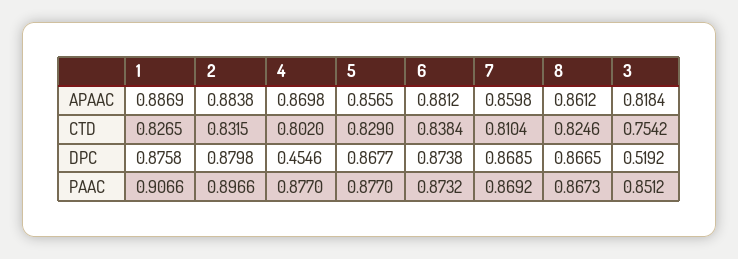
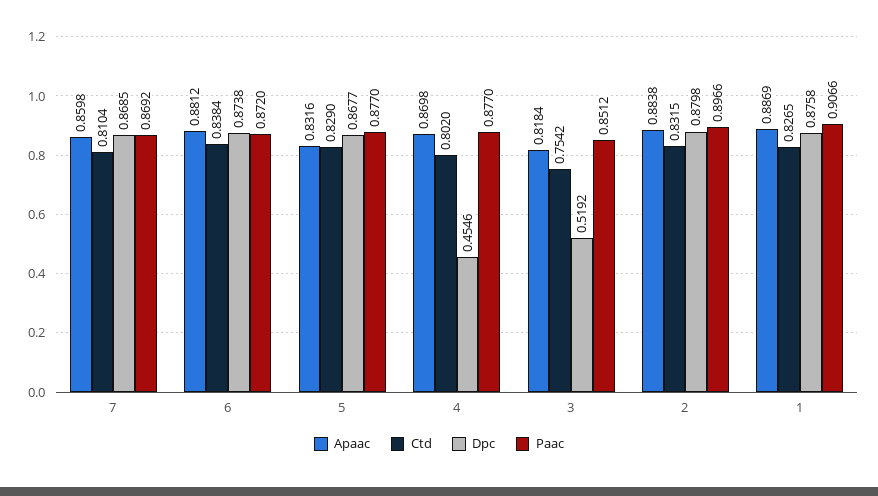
  {
    "APAAC": {
      "1": 0.8869,
      "2": 0.8838,
      "4": 0.8698,
-     "5": 0.8565,
+     "5": 0.8316,
      "6": 0.8812,
      "7": 0.8598,
-     "8": 0.8612,
      "3": 0.8184
    },
    "CTD": {
      "1": 0.8265,
      "2": 0.8315,
      "4": 0.802,
      "5": 0.829,
      "6": 0.8384,
      "7": 0.8104,
-     "8": 0.8246,
      "3": 0.7542
    },
    "DPC": {
      "1": 0.8758,
      "2": 0.8798,
      "4": 0.4546,
      "5": 0.8677,
      "6": 0.8738,
      "7": 0.8685,
-     "8": 0.8665,
      "3": 0.5192
    },
    "PAAC": {
      "1": 0.9066,
      "2": 0.8966,
      "4": 0.877,
      "5": 0.877,
-     "6": 0.8732,
+     "6": 0.872,
      "7": 0.8692,
-     "8": 0.8673,
      "3": 0.8512
    }
  }

